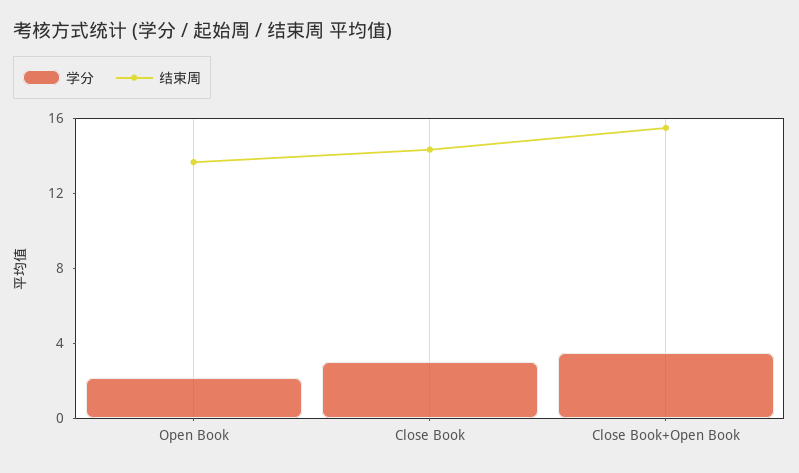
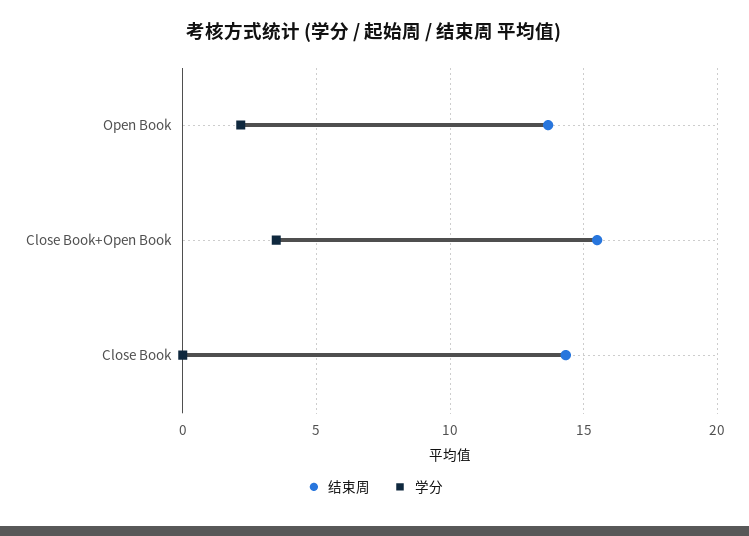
  {
    "学分": {
      "Open Book": 2,
-     "Close Book": 3,
+     "Close Book": 0,
      "Close Book+Open Book": 3.5
    },
    "结束周": {
      "Open Book": 13.5,
      "Close Book": 14.5,
      "Close Book+Open Book": 15.5
    }
  }

